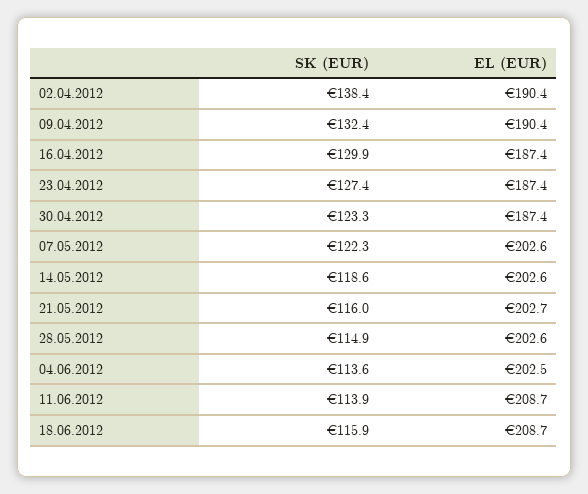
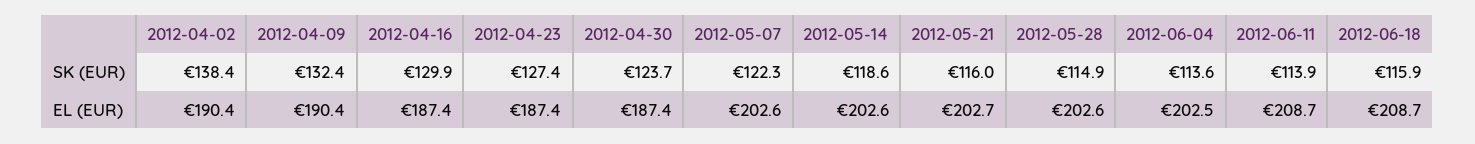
  {
    "SK (EUR)": {
      "02.04.2012": 138.4,
      "09.04.2012": 132.4,
      "16.04.2012": 129.9,
      "23.04.2012": 127.4,
-     "30.04.2012": 123.3,
+     "30.04.2012": 123.7,
      "07.05.2012": 122.3,
      "14.05.2012": 118.6,
      "21.05.2012": 116,
      "28.05.2012": 114.9,
      "04.06.2012": 113.6,
      "11.06.2012": 113.9,
      "18.06.2012": 115.9
    },
    "EL (EUR)": {
      "02.04.2012": 190.4,
      "09.04.2012": 190.4,
      "16.04.2012": 187.4,
      "23.04.2012": 187.4,
      "30.04.2012": 187.4,
      "07.05.2012": 202.6,
      "14.05.2012": 202.6,
      "21.05.2012": 202.7,
      "28.05.2012": 202.6,
      "04.06.2012": 202.5,
      "11.06.2012": 208.7,
      "18.06.2012": 208.7
    }
  }

